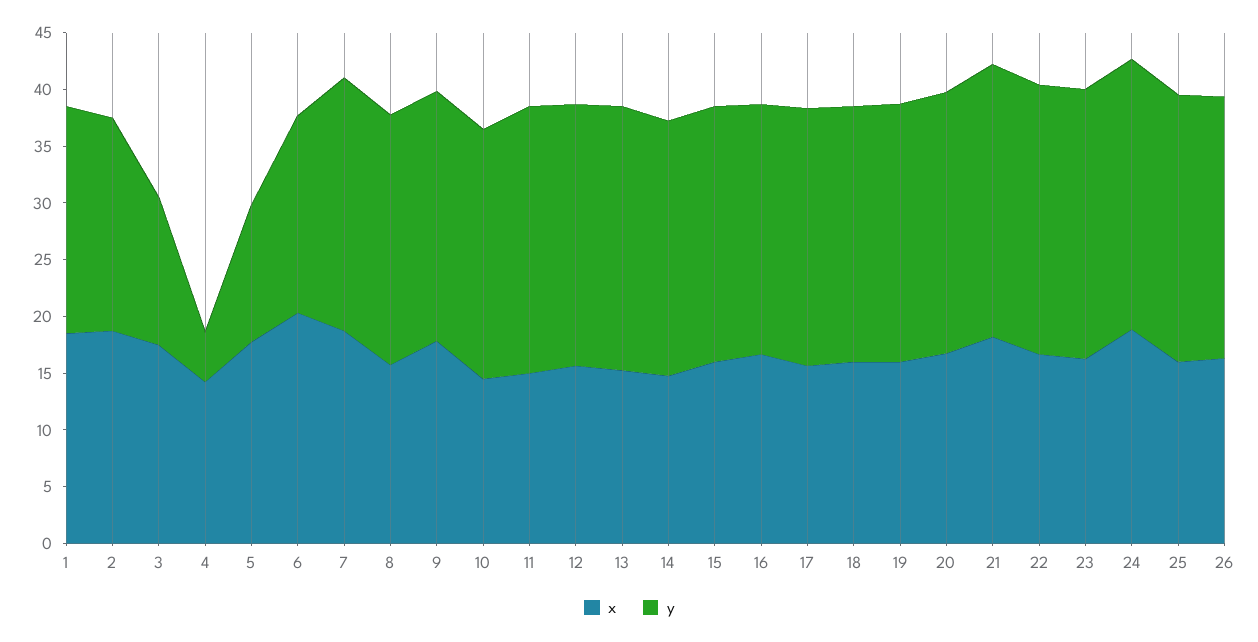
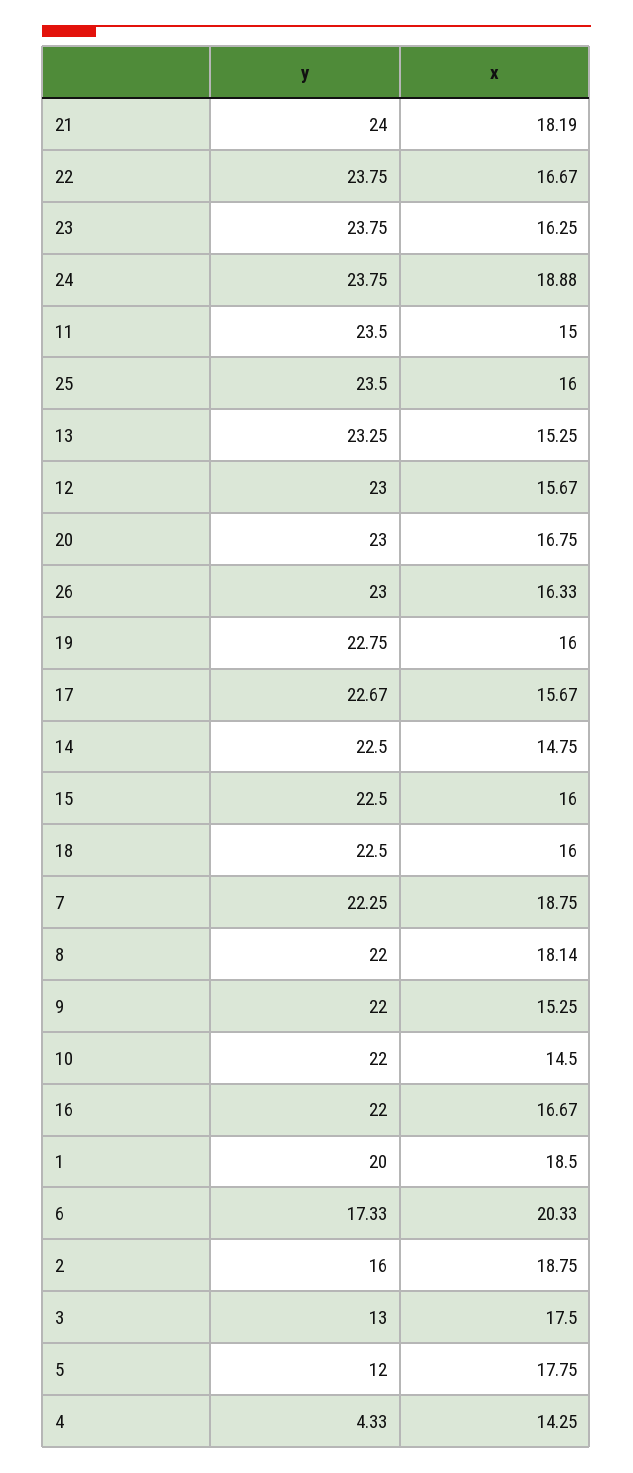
  {
    "x": {
      "1": 18.5,
      "2": 18.75,
      "3": 17.5,
      "4": 14.25,
      "5": 17.75,
      "6": 20.33,
      "7": 18.75,
-     "8": 16,
+     "8": 18.14,
-     "9": 18,
+     "9": 15.25,
      "10": 14.5,
      "11": 15,
      "12": 15.67,
      "13": 15.25,
      "14": 14.75,
      "15": 16,
      "16": 16.67,
      "17": 15.67,
      "18": 16,
      "19": 16,
      "20": 16.75,
      "21": 18.19,
      "22": 16.67,
      "23": 16.25,
      "24": 18.88,
      "25": 16,
      "26": 16.33
    },
    "y": {
      "1": 20,
-     "2": 19,
+     "2": 16,
      "3": 13,
      "4": 4.33,
      "5": 12,
      "6": 17.33,
      "7": 22.25,
      "8": 22,
      "9": 22,
      "10": 22,
      "11": 23.5,
      "12": 23,
      "13": 23.25,
      "14": 22.5,
      "15": 22.5,
      "16": 22,
      "17": 22.67,
      "18": 22.5,
      "19": 22.75,
      "20": 23,
      "21": 24,
      "22": 23.75,
      "23": 23.75,
      "24": 23.75,
      "25": 23.5,
      "26": 23
    }
  }

